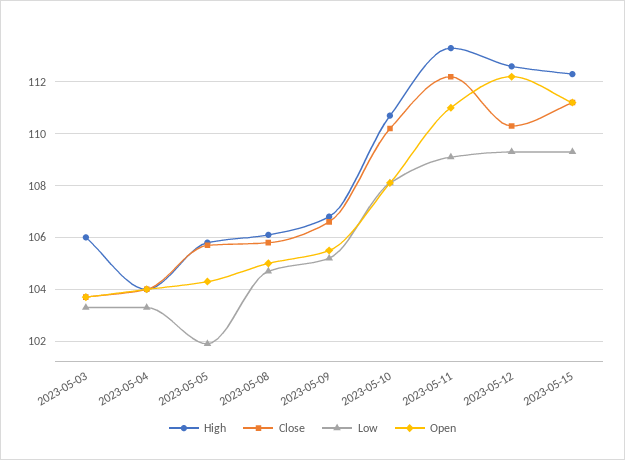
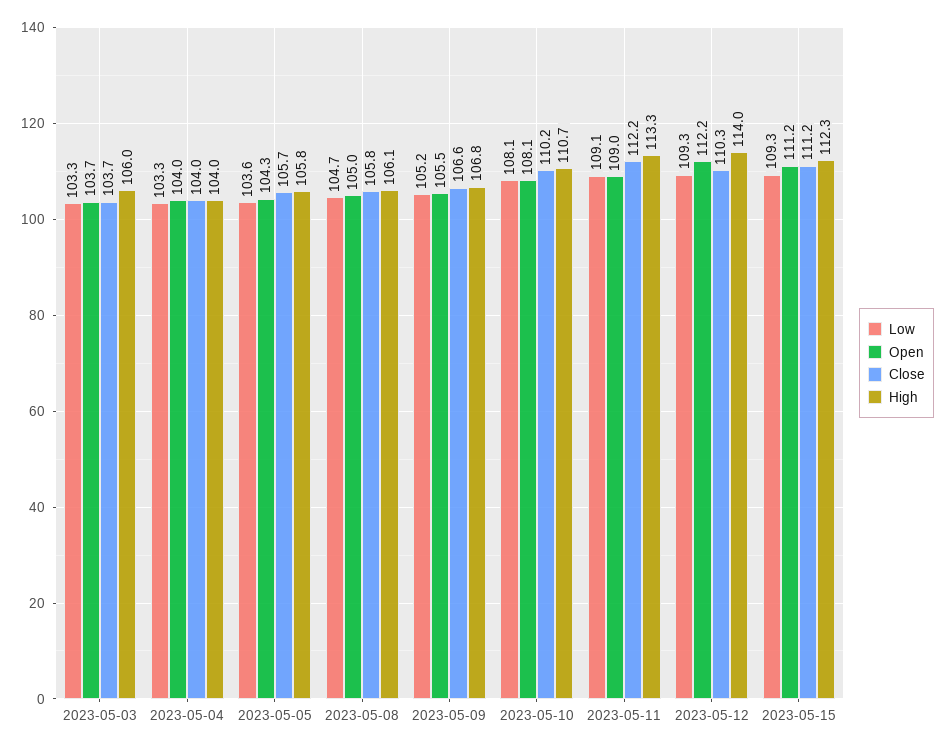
  {
    "High": {
      "2023-05-03": 106,
      "2023-05-04": 104,
      "2023-05-05": 105.8,
      "2023-05-08": 106.1,
      "2023-05-09": 106.8,
      "2023-05-10": 110.7,
      "2023-05-11": 113.3,
-     "2023-05-12": 112.5,
+     "2023-05-12": 114,
      "2023-05-15": 112.3
    },
    "Close": {
      "2023-05-03": 103.7,
      "2023-05-04": 104,
      "2023-05-05": 105.7,
      "2023-05-08": 105.8,
      "2023-05-09": 106.6,
      "2023-05-10": 110.2,
      "2023-05-11": 112.2,
      "2023-05-12": 110.3,
      "2023-05-15": 111.2
    },
    "Low": {
      "2023-05-03": 103.3,
      "2023-05-04": 103.3,
-     "2023-05-05": 102,
+     "2023-05-05": 103.6,
      "2023-05-08": 104.7,
      "2023-05-09": 105.2,
      "2023-05-10": 108.1,
      "2023-05-11": 109.1,
      "2023-05-12": 109.3,
      "2023-05-15": 109.3
    },
    "Open": {
      "2023-05-03": 103.7,
      "2023-05-04": 104,
      "2023-05-05": 104.3,
      "2023-05-08": 105,
      "2023-05-09": 105.5,
      "2023-05-10": 108.1,
-     "2023-05-11": 111,
+     "2023-05-11": 109,
      "2023-05-12": 112.2,
      "2023-05-15": 111.2
    }
  }

